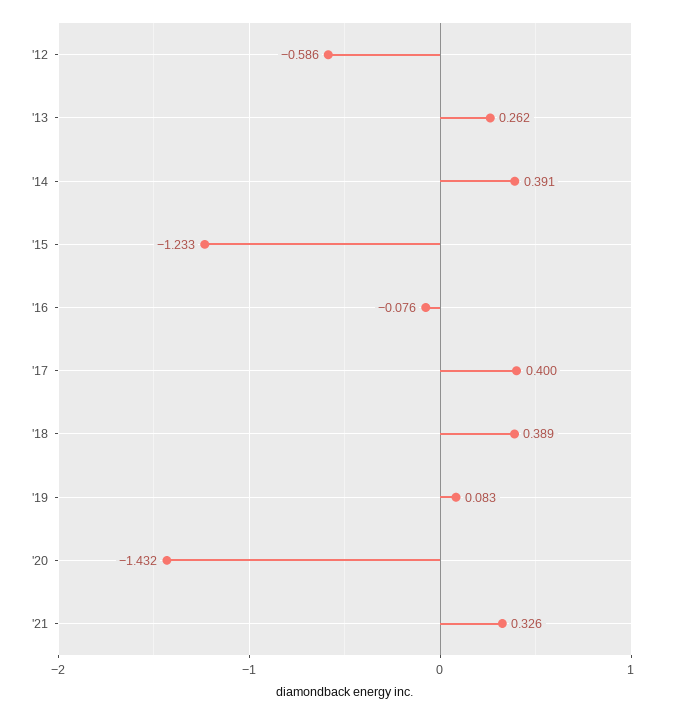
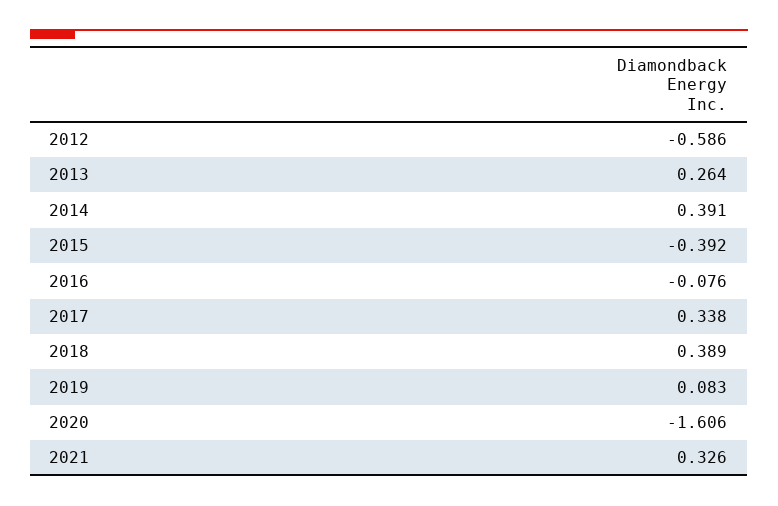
  {
    "'12": -0.586,
-   "'13": 0.262,
+   "'13": 0.264,
    "'14": 0.391,
-   "'15": -1.233,
+   "'15": -0.392,
    "'16": -0.076,
-   "'17": 0.4,
+   "'17": 0.338,
    "'18": 0.389,
    "'19": 0.083,
-   "'20": -1.432,
+   "'20": -1.606,
    "'21": 0.326
  }

